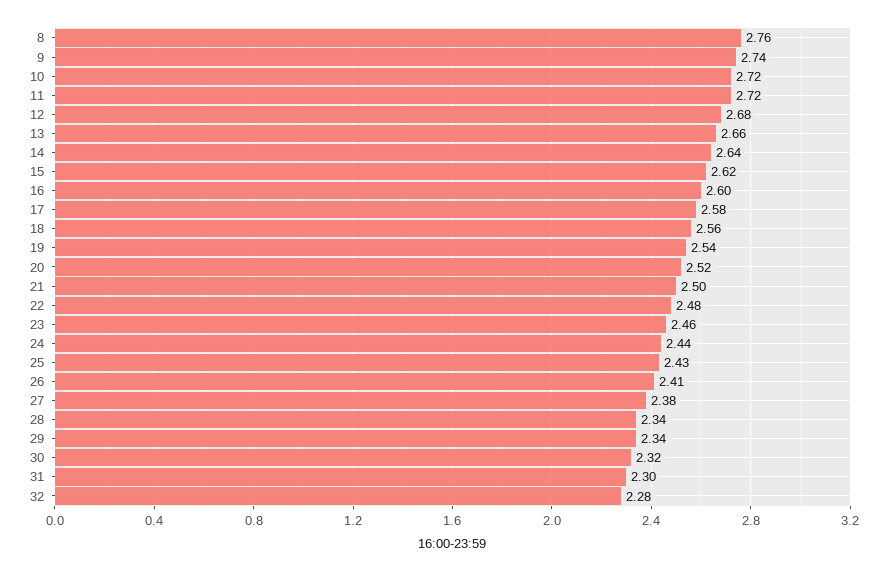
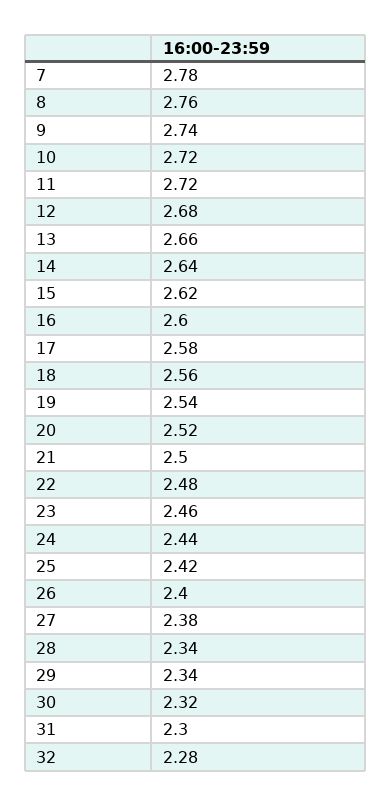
  {
    "8": 2.76,
    "9": 2.74,
    "10": 2.72,
    "11": 2.72,
    "12": 2.68,
    "13": 2.66,
    "14": 2.64,
    "15": 2.62,
    "16": 2.6,
    "17": 2.58,
    "18": 2.56,
    "19": 2.54,
    "20": 2.52,
    "21": 2.5,
    "22": 2.48,
    "23": 2.46,
    "24": 2.44,
-   "25": 2.43,
+   "25": 2.42,
-   "26": 2.41,
+   "26": 2.4,
    "27": 2.38,
    "28": 2.34,
    "29": 2.34,
    "30": 2.32,
    "31": 2.3,
-   "32": 2.28
+   "32": 2.28,
+   "7": 2.78
  }

